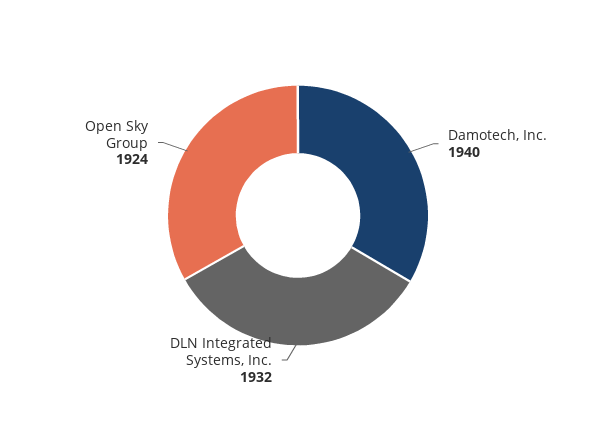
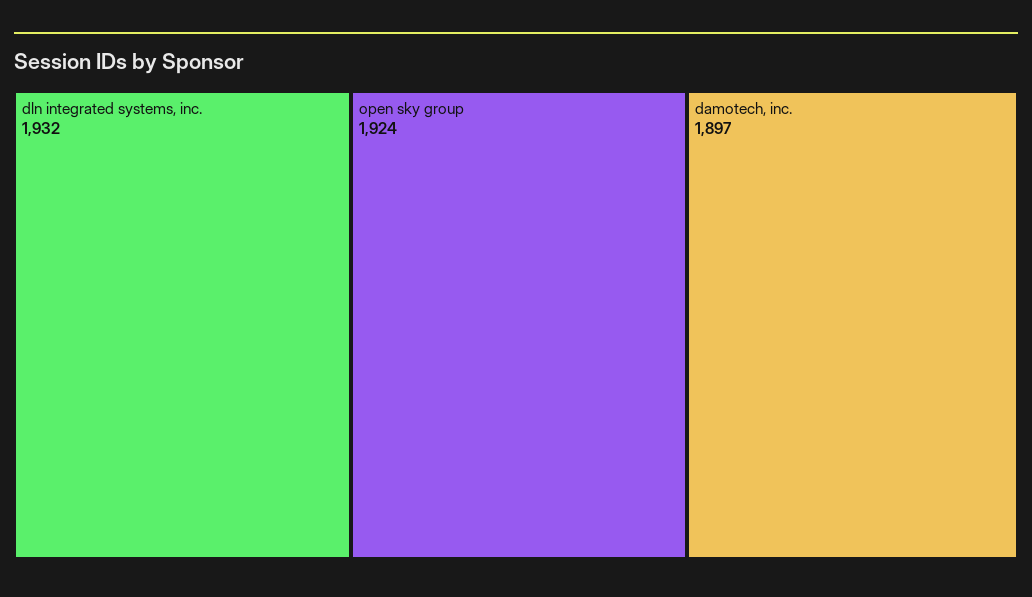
  {
-   "Damotech, Inc.": 1940,
+   "Damotech, Inc.": 1897,
    "DLN Integrated Systems, Inc.": 1932,
    "Open Sky Group": 1924
  }

